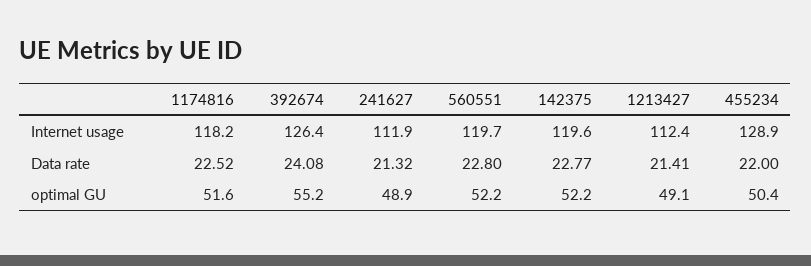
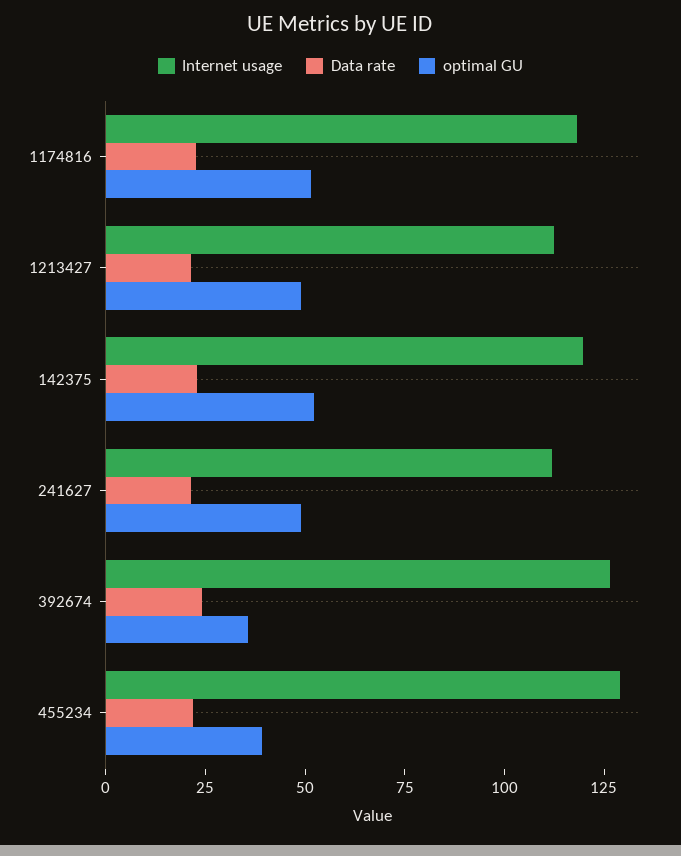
  {
    "Internet usage": {
      "1174816": 118.2,
      "392674": 126.4,
      "241627": 111.9,
-     "560551": 119.7,
      "142375": 119.6,
      "1213427": 112.4,
      "455234": 128.9
    },
    "Data rate": {
      "1174816": 22.52,
      "392674": 24.08,
      "241627": 21.32,
-     "560551": 22.8,
      "142375": 22.77,
      "1213427": 21.41,
      "455234": 22
    },
    "optimal GU": {
      "1174816": 51.6,
-     "392674": 55.2,
+     "392674": 35,
      "241627": 48.9,
-     "560551": 52.2,
      "142375": 52.2,
      "1213427": 49.1,
-     "455234": 50.4
+     "455234": 40
    }
  }

